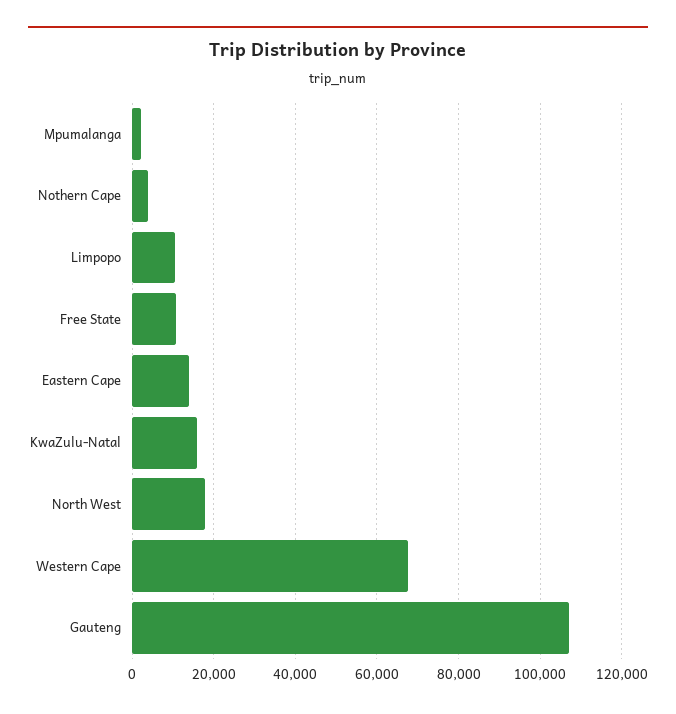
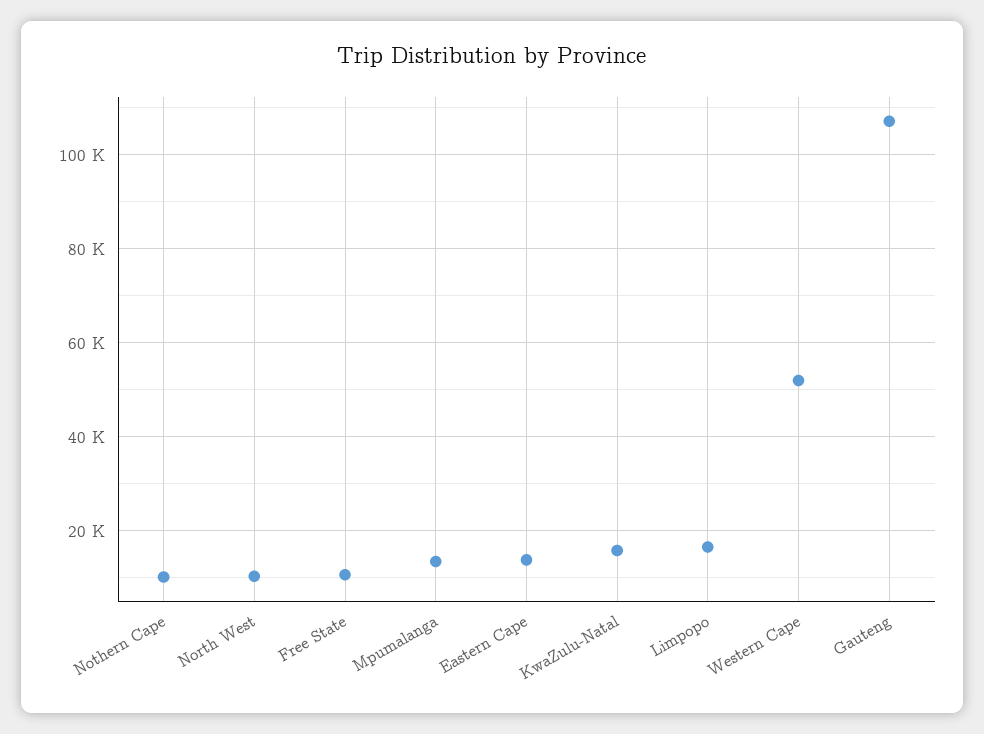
  {
-   "Mpumalanga": 2000,
+   "Mpumalanga": 14000,
-   "Nothern Cape": 4000,
+   "Nothern Cape": 10000,
-   "Limpopo": 10000,
+   "Limpopo": 16000,
    "Free State": 10000,
    "Eastern Cape": 14000,
    "KwaZulu-Natal": 16000,
-   "North West": 18000,
+   "North West": 10000,
-   "Western Cape": 68000,
+   "Western Cape": 52000,
    "Gauteng": 108000
  }

